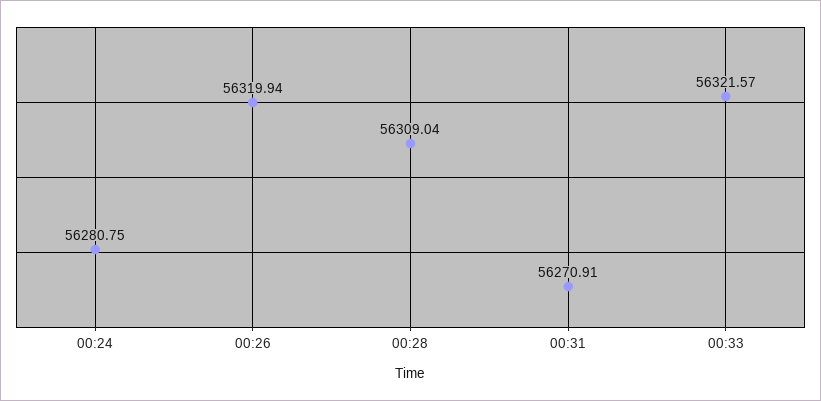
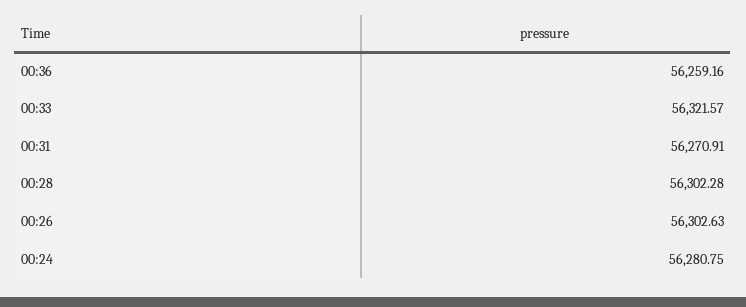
  {
    "00:24": 56280.75,
-   "00:26": 56319.94,
+   "00:26": 56302.63,
-   "00:28": 56309.04,
+   "00:28": 56302.28,
    "00:31": 56270.91,
-   "00:33": 56321.57
+   "00:33": 56321.57,
+   "00:36": 56259.16
  }

